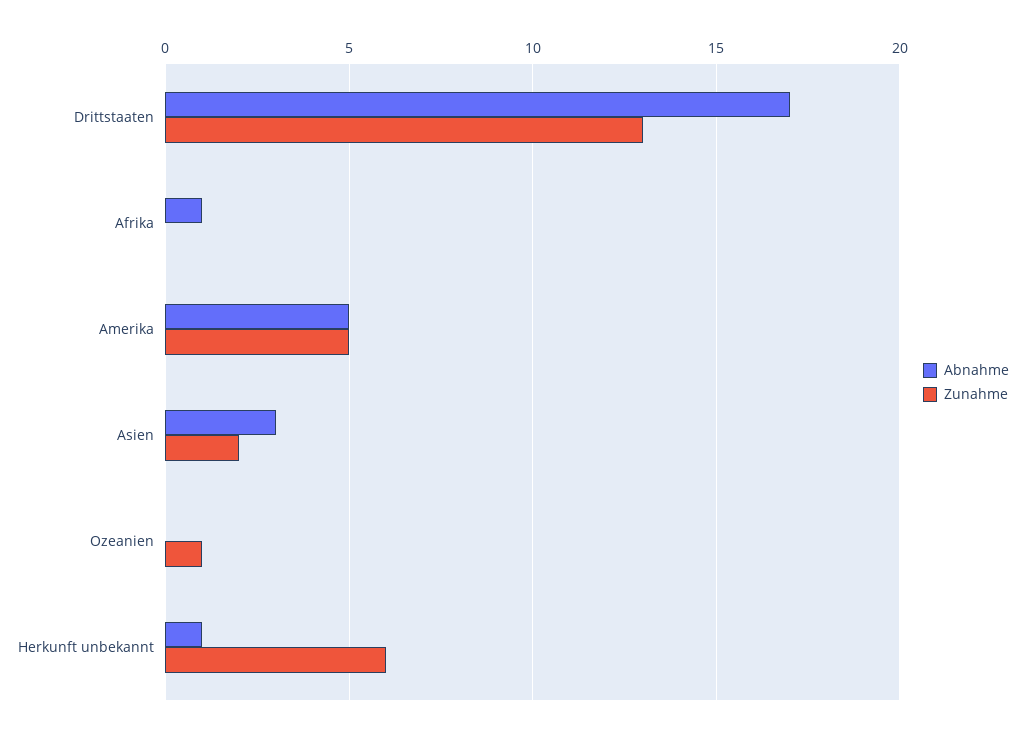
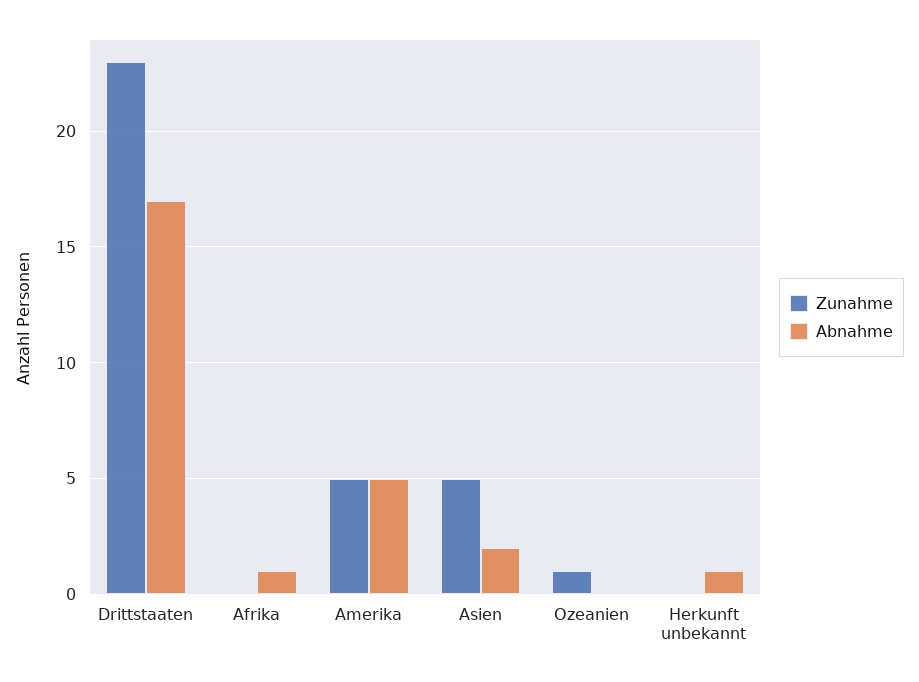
  {
    "Abnahme": {
      "Drittstaaten": 17,
      "Afrika": 1,
      "Amerika": 5,
-     "Asien": 3,
+     "Asien": 2,
      "Ozeanien": 0,
      "Herkunft unbekannt": 1
    },
    "Zunahme": {
-     "Drittstaaten": 13,
+     "Drittstaaten": 23,
      "Afrika": 0,
      "Amerika": 5,
-     "Asien": 2,
+     "Asien": 5,
      "Ozeanien": 1,
-     "Herkunft unbekannt": 6
+     "Herkunft unbekannt": 0
    }
  }

